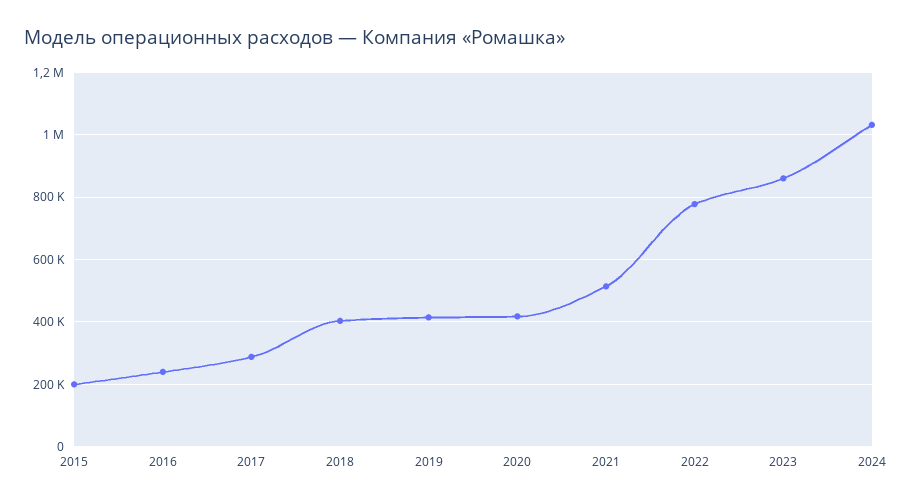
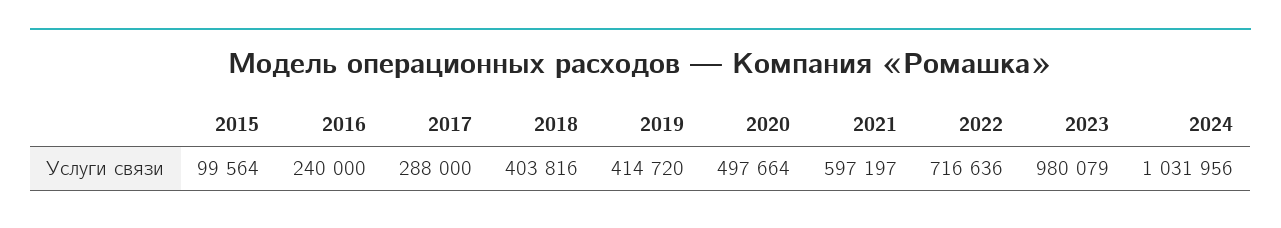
  {
-   "2015": 200000,
+   "2015": 99564,
    "2016": 240000,
    "2017": 288000,
    "2018": 403816,
    "2019": 414720,
-   "2020": 420000,
+   "2020": 497664,
-   "2021": 520000,
+   "2021": 597197,
-   "2022": 780000,
+   "2022": 716636,
-   "2023": 860000,
+   "2023": 980079,
    "2024": 1031956
  }

